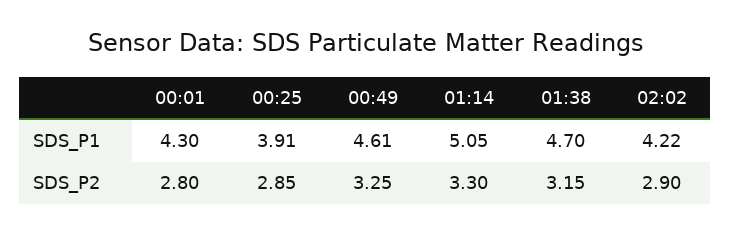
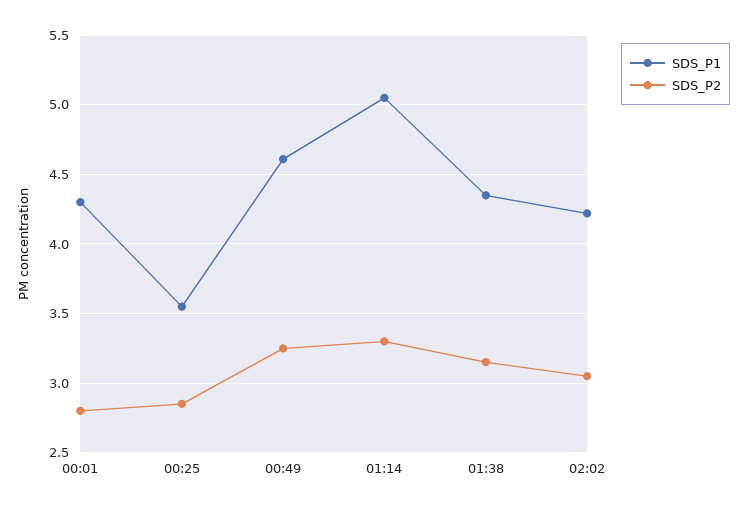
  {
    "SDS_P1": {
      "00:01": 4.3,
-     "00:25": 3.91,
+     "00:25": 3.55,
      "00:49": 4.61,
      "01:14": 5.05,
-     "01:38": 4.7,
+     "01:38": 4.35,
      "02:02": 4.22
    },
    "SDS_P2": {
      "00:01": 2.8,
      "00:25": 2.85,
      "00:49": 3.25,
      "01:14": 3.3,
      "01:38": 3.15,
-     "02:02": 2.9
+     "02:02": 3.05
    }
  }

